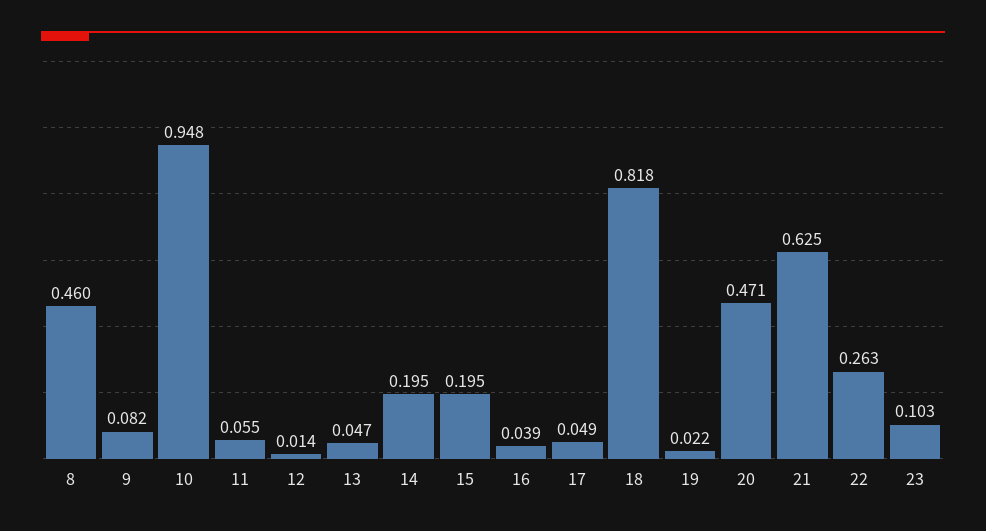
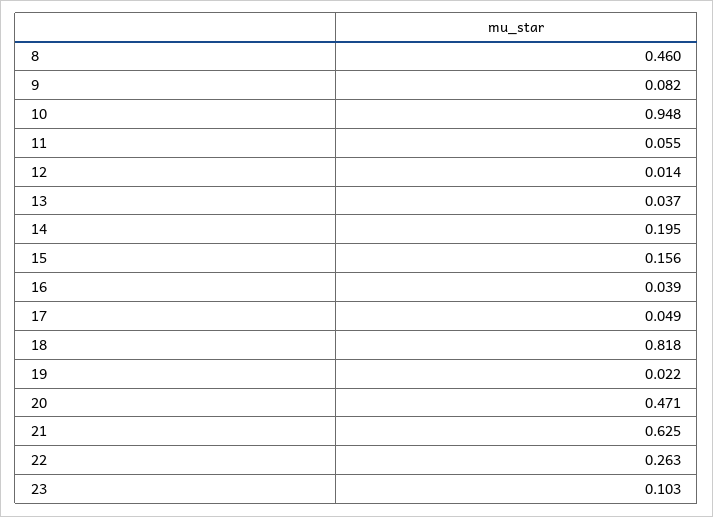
  {
    "8": 0.46,
    "9": 0.082,
    "10": 0.948,
    "11": 0.055,
    "12": 0.014,
-   "13": 0.047,
+   "13": 0.037,
    "14": 0.195,
-   "15": 0.195,
+   "15": 0.156,
    "16": 0.039,
    "17": 0.049,
    "18": 0.818,
    "19": 0.022,
    "20": 0.471,
    "21": 0.625,
    "22": 0.263,
    "23": 0.103
  }

